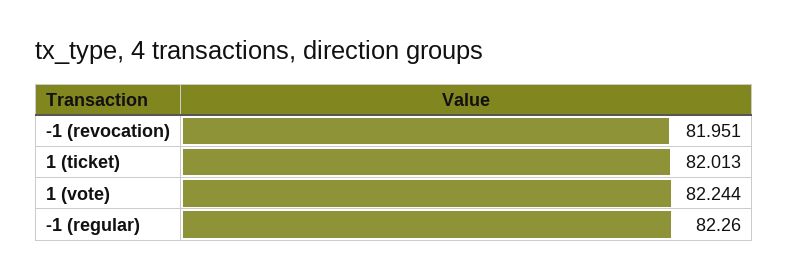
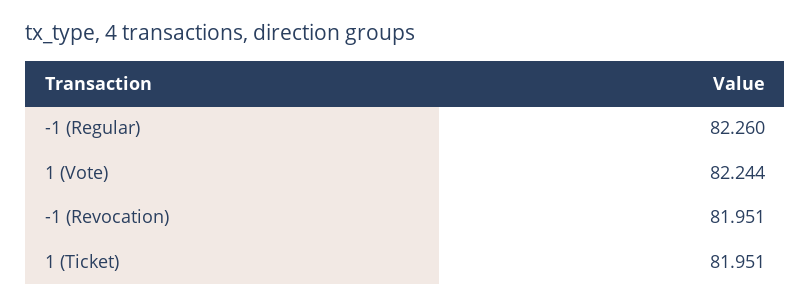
  {
    "-1 (revocation)": 81.951,
-   "1 (ticket)": 82.013,
+   "1 (ticket)": 81.951,
    "1 (vote)": 82.244,
    "-1 (regular)": 82.26
  }

